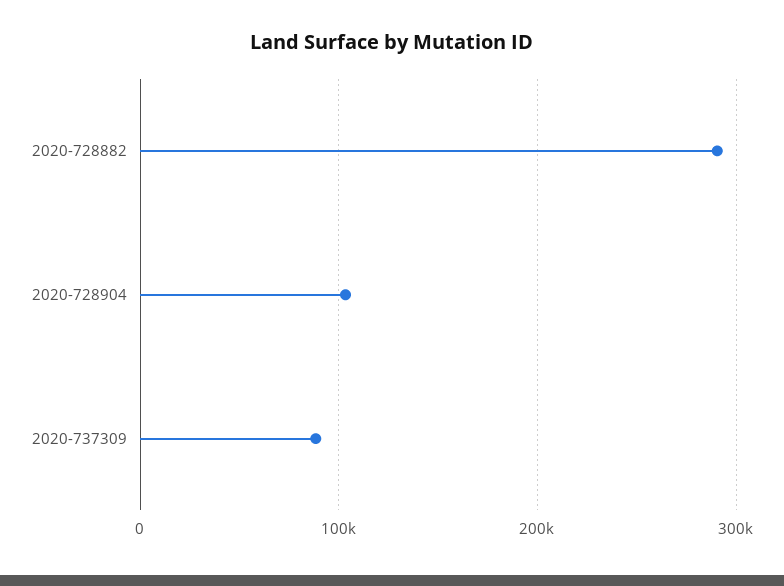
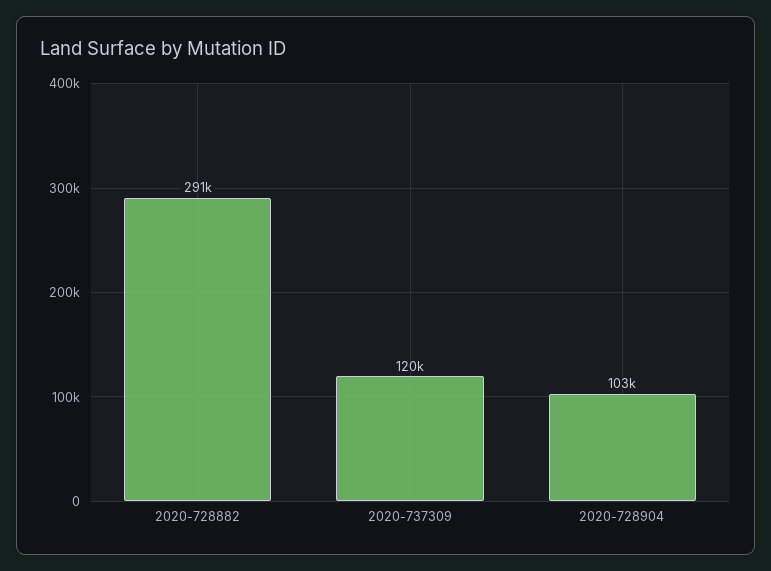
  {
    "2020-728882": 291000,
    "2020-728904": 103000,
-   "2020-737309": 90000
+   "2020-737309": 120000
  }

